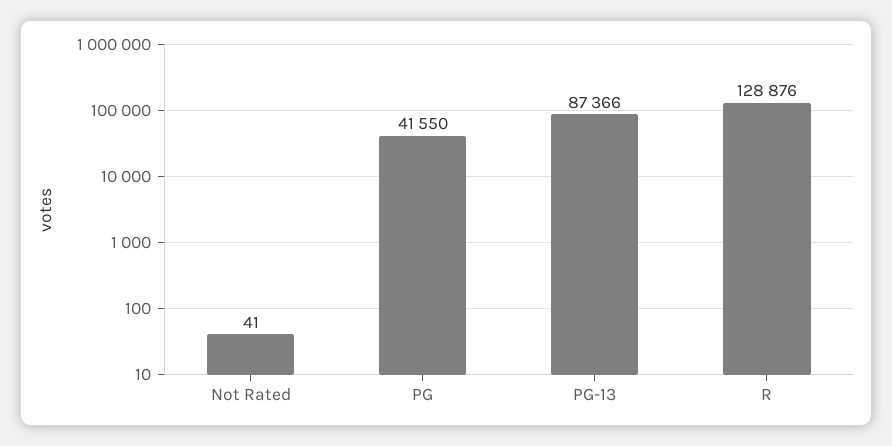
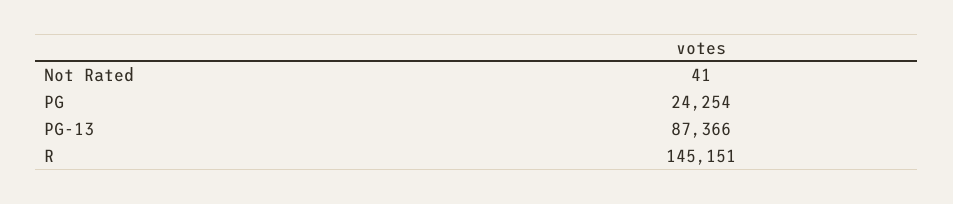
  {
    "Not Rated": 41,
-   "PG": 41550,
+   "PG": 24254,
    "PG-13": 87366,
-   "R": 128876
+   "R": 145151
  }

